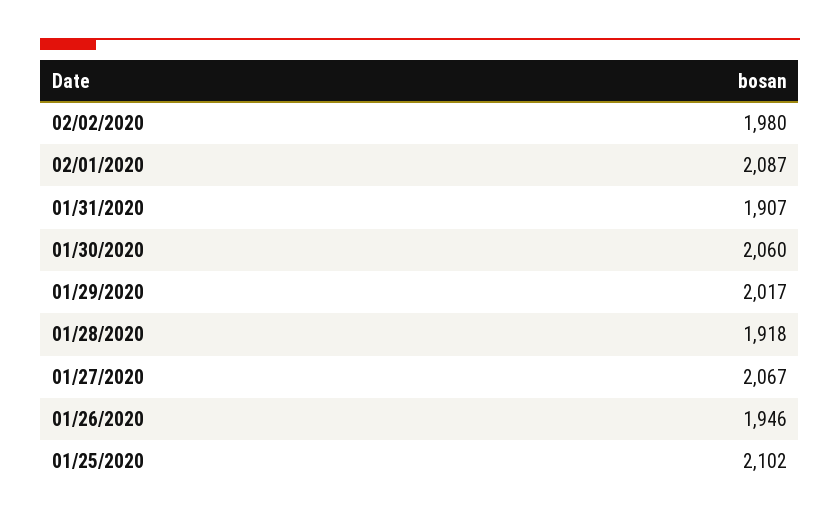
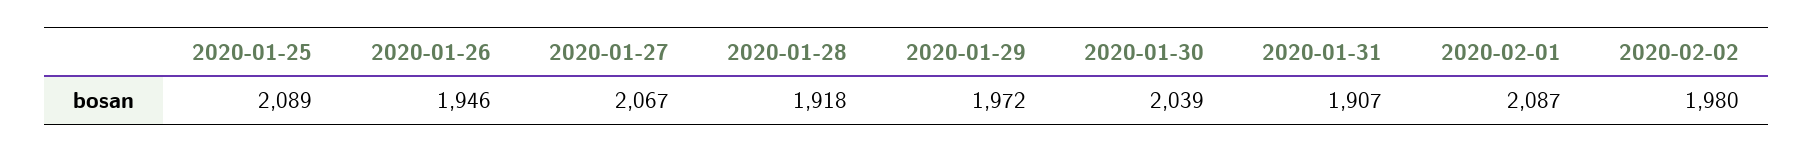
  {
    "02/02/2020": 1980,
    "02/01/2020": 2087,
    "01/31/2020": 1907,
-   "01/30/2020": 2060,
+   "01/30/2020": 2039,
-   "01/29/2020": 2017,
+   "01/29/2020": 1972,
    "01/28/2020": 1918,
    "01/27/2020": 2067,
    "01/26/2020": 1946,
-   "01/25/2020": 2102
+   "01/25/2020": 2089
  }

